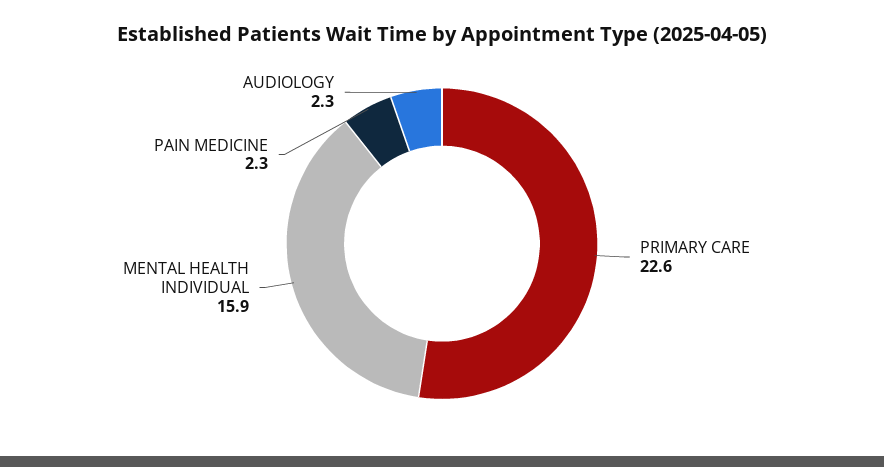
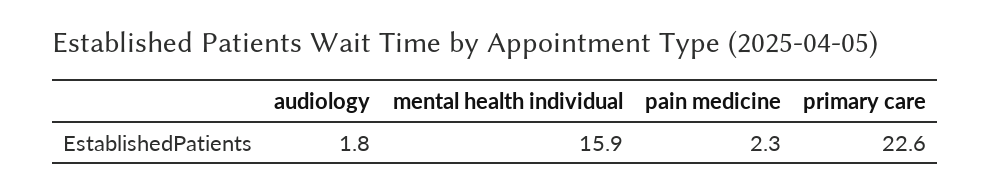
  {
    "PRIMARY CARE": 22.6,
    "MENTAL HEALTH INDIVIDUAL": 15.9,
    "PAIN MEDICINE": 2.3,
-   "AUDIOLOGY": 2.3
+   "AUDIOLOGY": 1.8
  }

